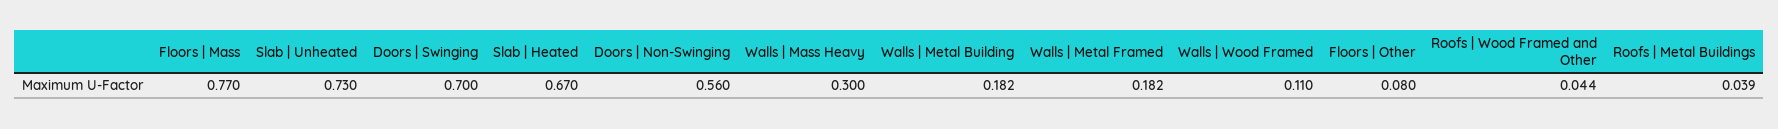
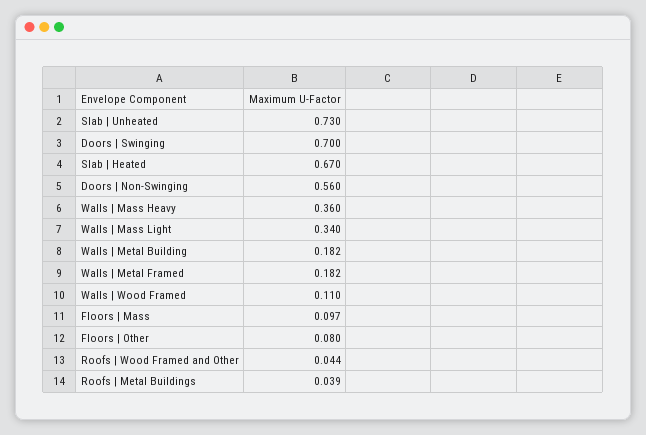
  {
-   "Floors | Mass": 0.77,
+   "Floors | Mass": 0.097,
    "Slab | Unheated": 0.73,
    "Doors | Swinging": 0.7,
    "Slab | Heated": 0.67,
    "Doors | Non-Swinging": 0.56,
-   "Walls | Mass Heavy": 0.3,
+   "Walls | Mass Heavy": 0.36,
    "Walls | Metal Building": 0.182,
    "Walls | Metal Framed": 0.182,
    "Walls | Wood Framed": 0.11,
    "Floors | Other": 0.08,
    "Roofs | Wood Framed and Other": 0.044,
-   "Roofs | Metal Buildings": 0.039
+   "Roofs | Metal Buildings": 0.039,
+   "Walls | Mass Light": 0.34
  }

